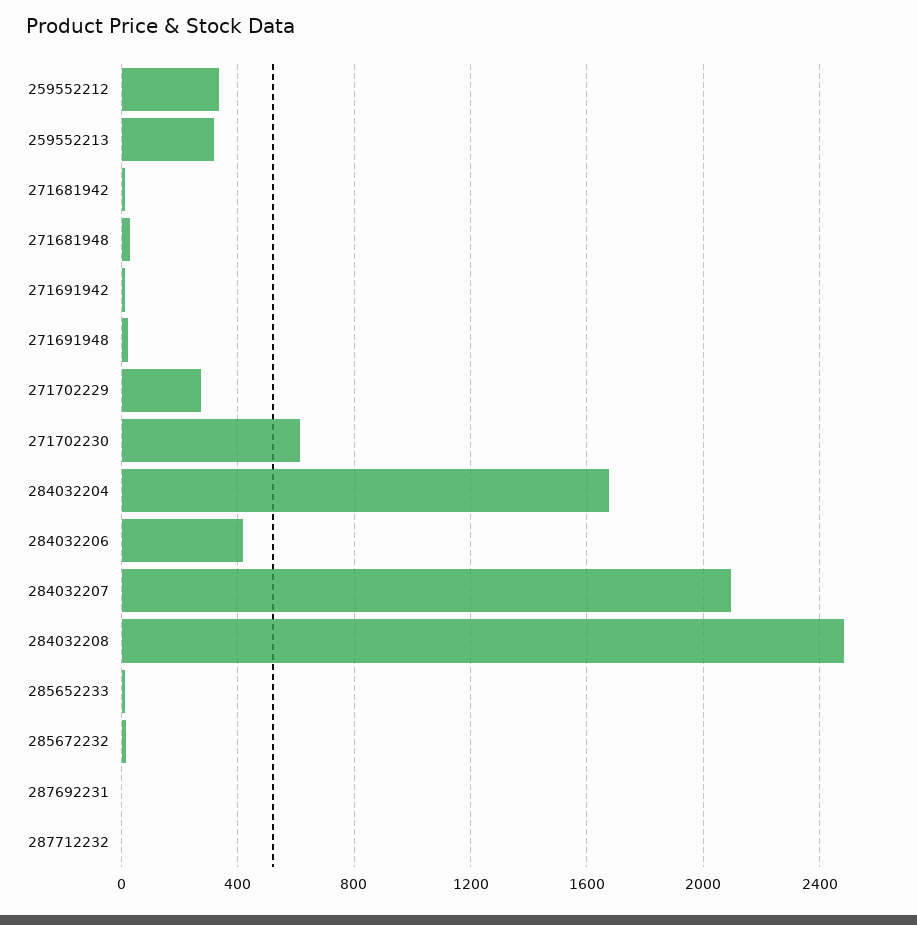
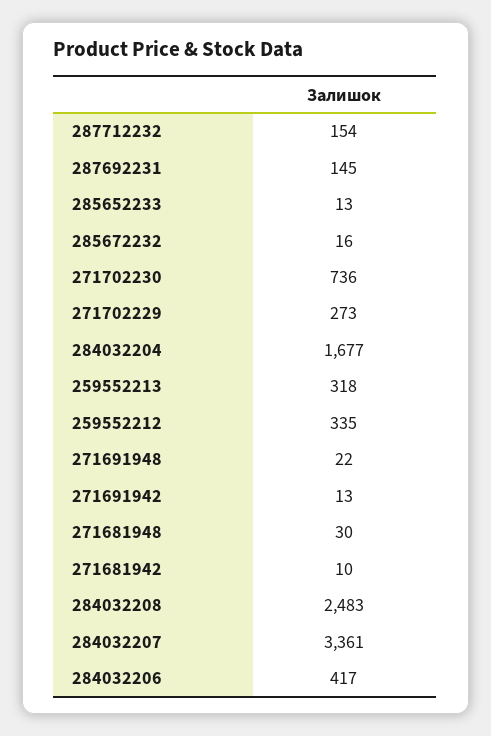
  {
    "259552212": 335,
    "259552213": 318,
    "271681942": 10,
    "271681948": 30,
    "271691942": 13,
    "271691948": 22,
    "271702229": 273,
-   "271702230": 600,
+   "271702230": 736,
    "284032204": 1677,
    "284032206": 417,
-   "284032207": 2100,
+   "284032207": 3361,
    "284032208": 2483,
    "285652233": 13,
    "285672232": 16,
-   "287692231": 0,
+   "287692231": 145,
-   "287712232": 0
+   "287712232": 154
  }

